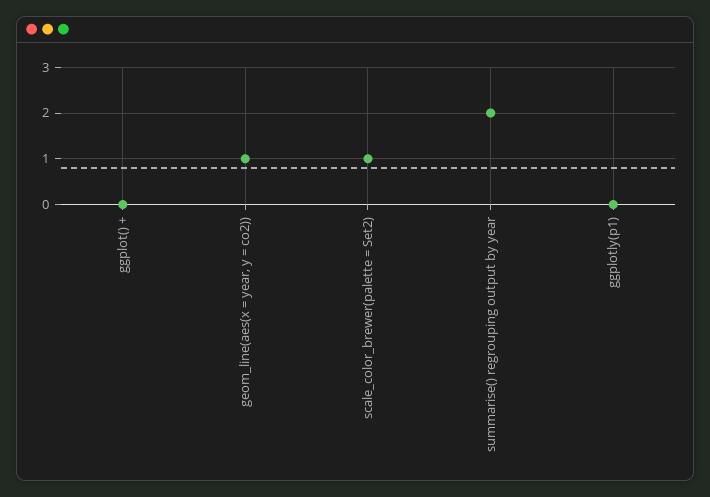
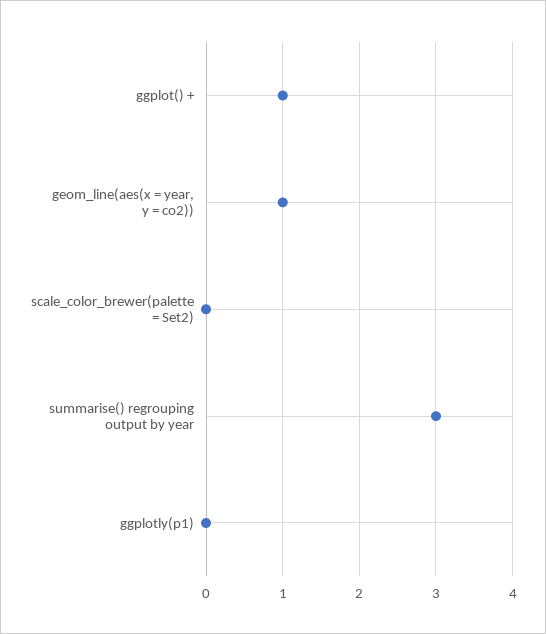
  {
-   "ggplot() +": 0,
+   "ggplot() +": 1,
    "geom_line(aes(x = year, y = co2))": 1,
-   "scale_color_brewer(palette = Set2)": 1,
+   "scale_color_brewer(palette = Set2)": 0,
-   "summarise() regrouping output by year": 2,
+   "summarise() regrouping output by year": 3,
    "ggplotly(p1)": 0
  }

